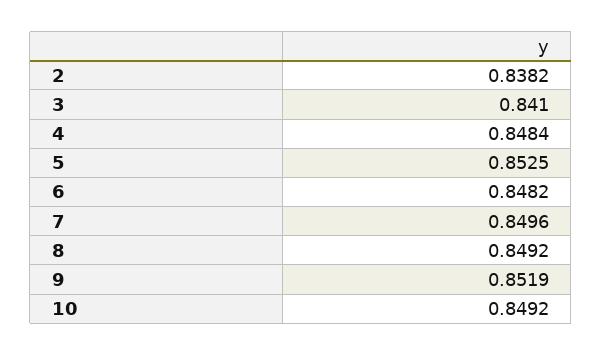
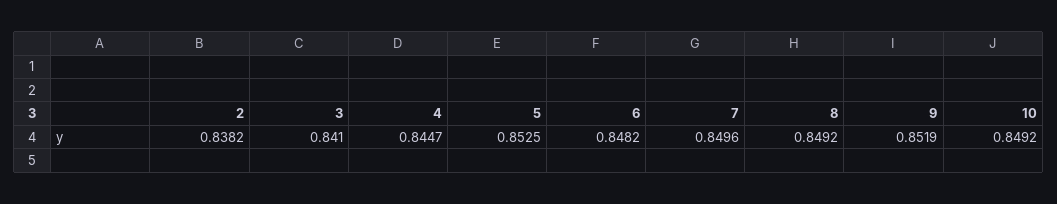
  {
    "2": 0.8382,
    "3": 0.841,
-   "4": 0.8484,
+   "4": 0.8447,
    "5": 0.8525,
    "6": 0.8482,
    "7": 0.8496,
    "8": 0.8492,
    "9": 0.8519,
    "10": 0.8492
  }

